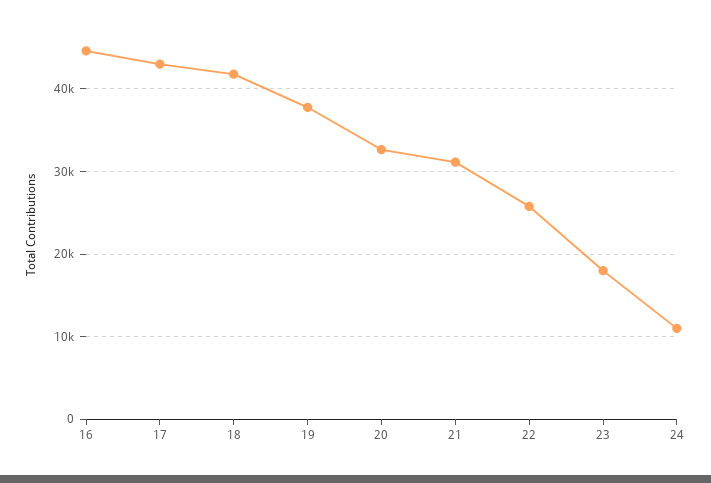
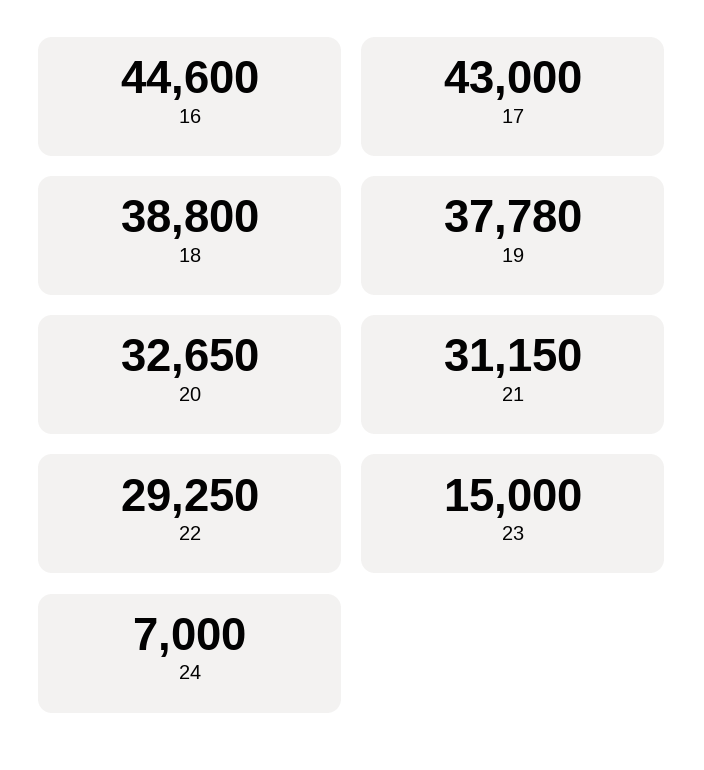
  {
    "16": 44600,
    "17": 43000,
-   "18": 42000,
+   "18": 38800,
    "19": 37780,
    "20": 32650,
    "21": 31150,
-   "22": 26000,
+   "22": 29250,
-   "23": 18000,
+   "23": 15000,
-   "24": 11000
+   "24": 7000
  }

